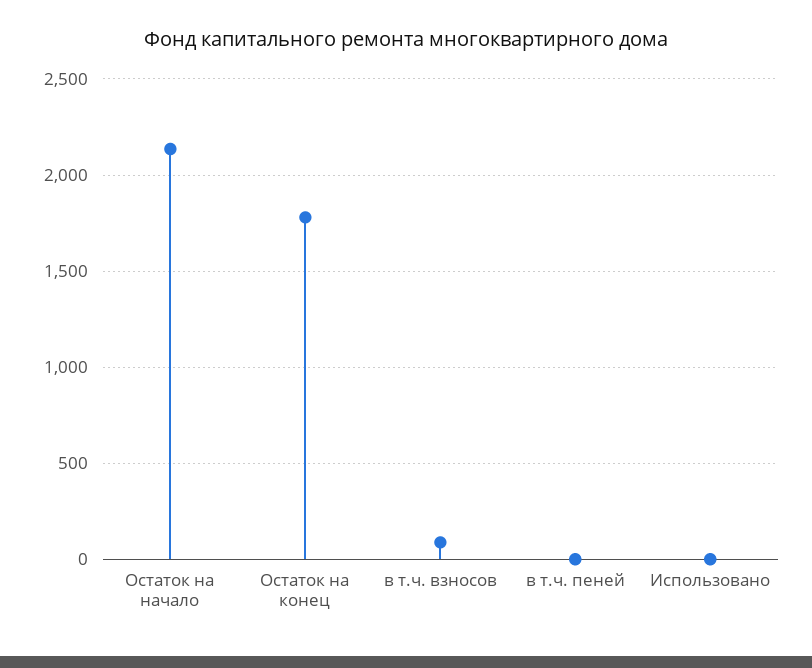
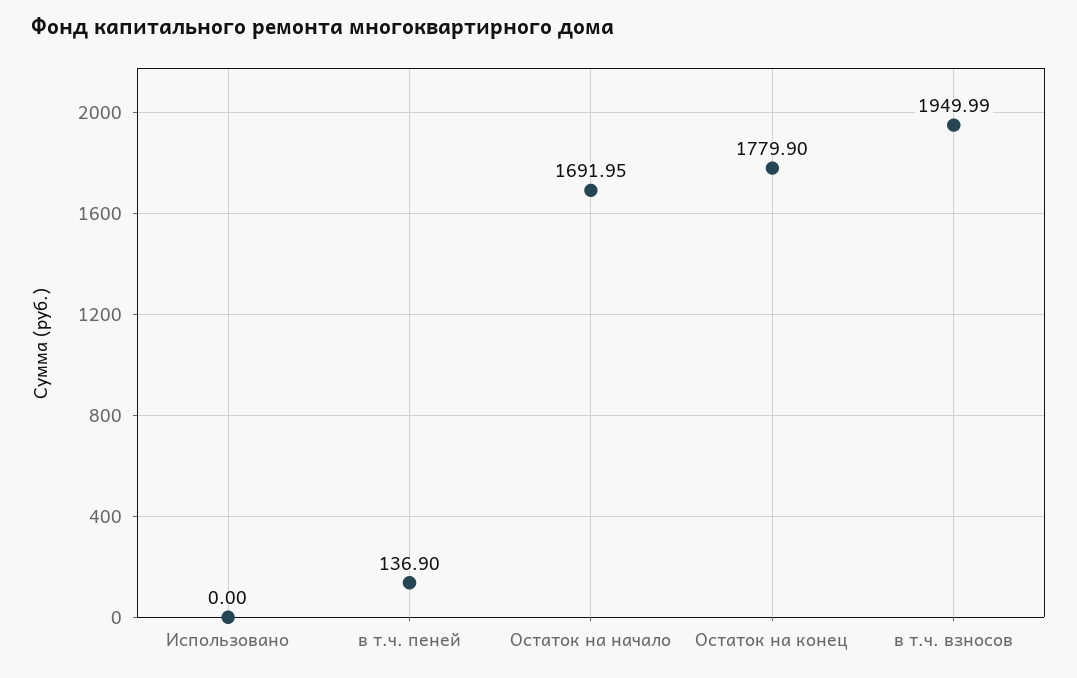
  {
-   "Остаток на начало": 2150,
+   "Остаток на начало": 1691.95,
    "Остаток на конец": 1779.9,
-   "в т.ч. взносов": 100,
+   "в т.ч. взносов": 1949.99,
-   "в т.ч. пеней": 0,
+   "в т.ч. пеней": 136.9,
    "Использовано": 0
  }

